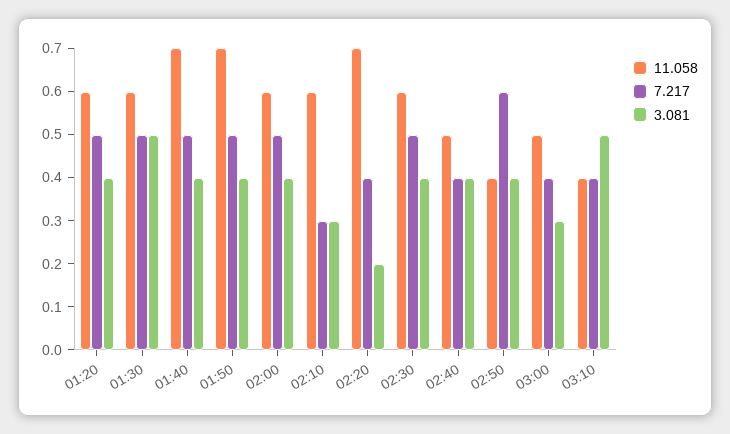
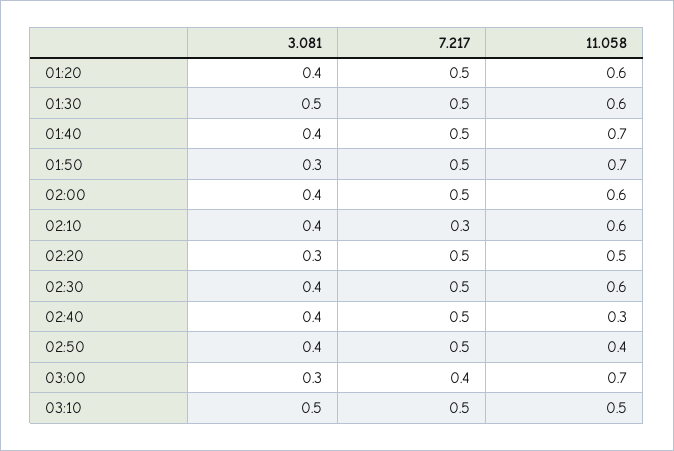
  {
    "11.058": {
      "01:20": 0.6,
      "01:30": 0.6,
      "01:40": 0.7,
      "01:50": 0.7,
      "02:00": 0.6,
      "02:10": 0.6,
-     "02:20": 0.7,
+     "02:20": 0.5,
      "02:30": 0.6,
-     "02:40": 0.5,
+     "02:40": 0.3,
      "02:50": 0.4,
-     "03:00": 0.5,
+     "03:00": 0.7,
-     "03:10": 0.4
+     "03:10": 0.5
    },
    "7.217": {
      "01:20": 0.5,
      "01:30": 0.5,
      "01:40": 0.5,
      "01:50": 0.5,
      "02:00": 0.5,
      "02:10": 0.3,
-     "02:20": 0.4,
+     "02:20": 0.5,
      "02:30": 0.5,
-     "02:40": 0.4,
+     "02:40": 0.5,
-     "02:50": 0.6,
+     "02:50": 0.5,
      "03:00": 0.4,
-     "03:10": 0.4
+     "03:10": 0.5
    },
    "3.081": {
      "01:20": 0.4,
      "01:30": 0.5,
      "01:40": 0.4,
-     "01:50": 0.4,
+     "01:50": 0.3,
      "02:00": 0.4,
-     "02:10": 0.3,
+     "02:10": 0.4,
-     "02:20": 0.2,
+     "02:20": 0.3,
      "02:30": 0.4,
      "02:40": 0.4,
      "02:50": 0.4,
      "03:00": 0.3,
      "03:10": 0.5
    }
  }

